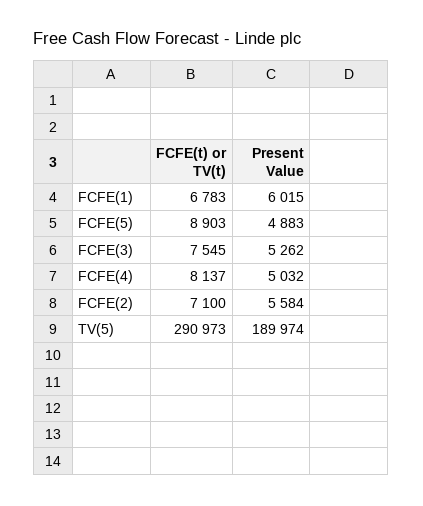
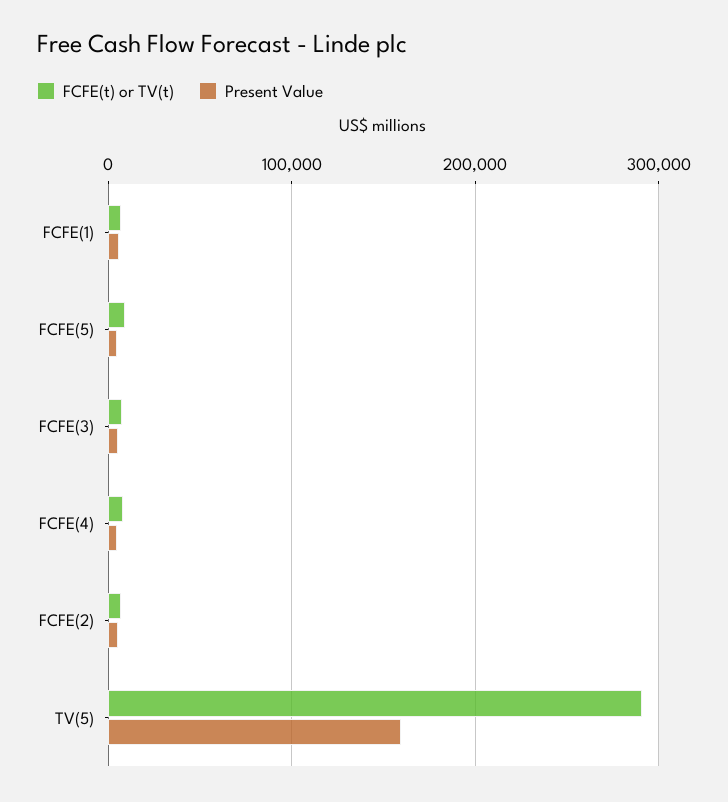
  {
    "FCFE(t) or TV(t)": {
      "FCFE(1)": 6783,
      "FCFE(5)": 8903,
      "FCFE(3)": 7545,
      "FCFE(4)": 8137,
      "FCFE(2)": 7100,
      "TV(5)": 290973
    },
    "Present Value": {
      "FCFE(1)": 6015,
      "FCFE(5)": 4883,
      "FCFE(3)": 5262,
      "FCFE(4)": 5032,
      "FCFE(2)": 5584,
-     "TV(5)": 189974
+     "TV(5)": 160000
    }
  }

